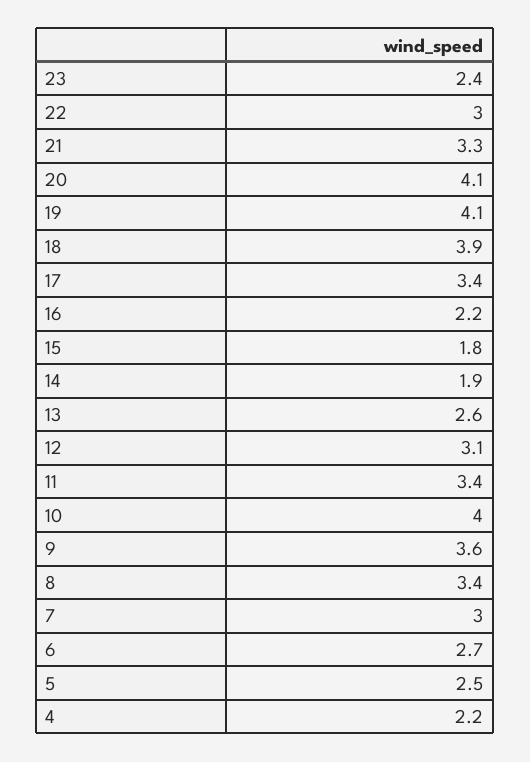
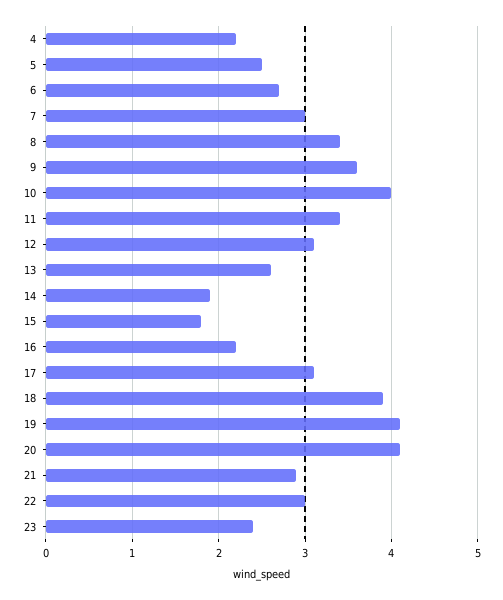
  {
    "23": 2.4,
    "22": 3,
-   "21": 3.3,
+   "21": 2.9,
    "20": 4.1,
    "19": 4.1,
    "18": 3.9,
-   "17": 3.4,
+   "17": 3.1,
    "16": 2.2,
    "15": 1.8,
    "14": 1.9,
    "13": 2.6,
    "12": 3.1,
    "11": 3.4,
    "10": 4,
    "9": 3.6,
    "8": 3.4,
    "7": 3,
    "6": 2.7,
    "5": 2.5,
    "4": 2.2
  }

